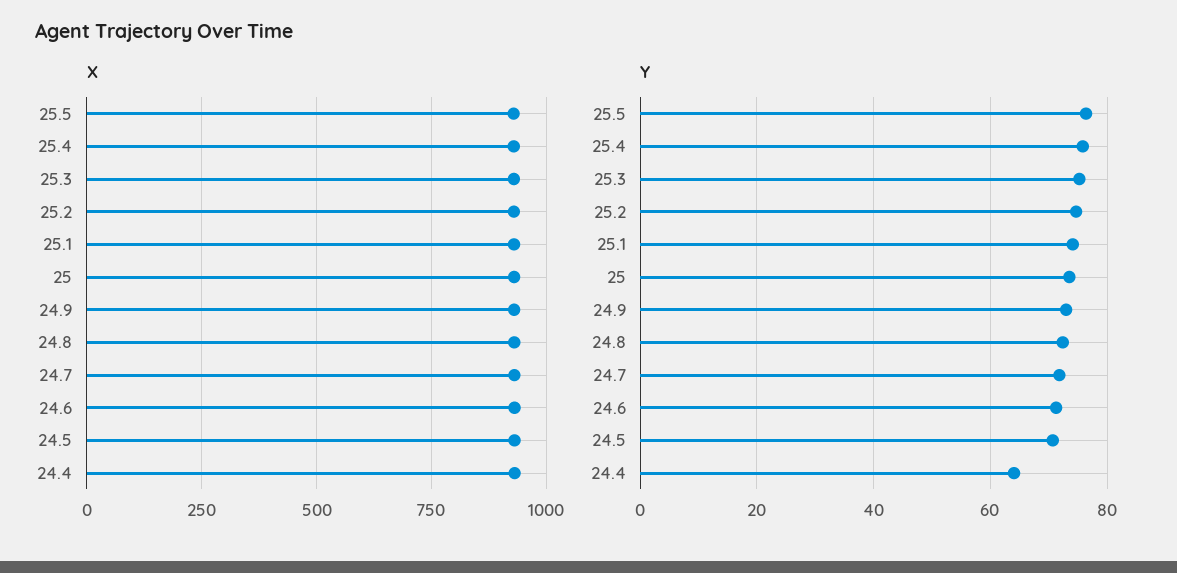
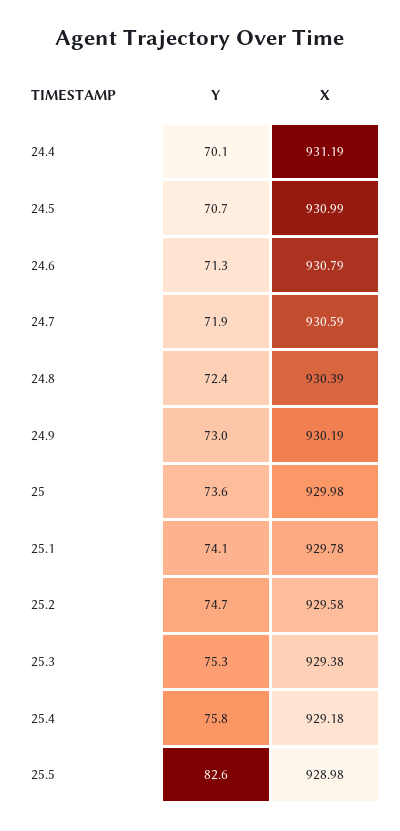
  {
    "X": {
      "25.5": 928.98,
      "25.4": 929.18,
      "25.3": 929.38,
      "25.2": 929.58,
      "25.1": 929.78,
      "25": 929.98,
      "24.9": 930.19,
      "24.8": 930.39,
      "24.7": 930.59,
      "24.6": 930.79,
      "24.5": 930.99,
      "24.4": 931.19
    },
    "Y": {
-     "25.5": 76,
+     "25.5": 82.6,
      "25.4": 75.8,
      "25.3": 75.3,
      "25.2": 74.7,
      "25.1": 74.1,
      "25": 73.6,
      "24.9": 73,
      "24.8": 72.4,
      "24.7": 71.9,
      "24.6": 71.3,
      "24.5": 70.7,
-     "24.4": 64
+     "24.4": 70.1
    }
  }

